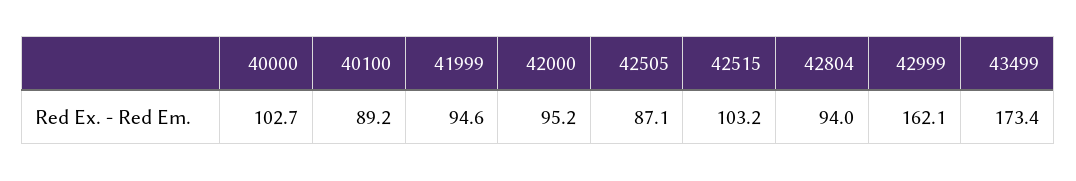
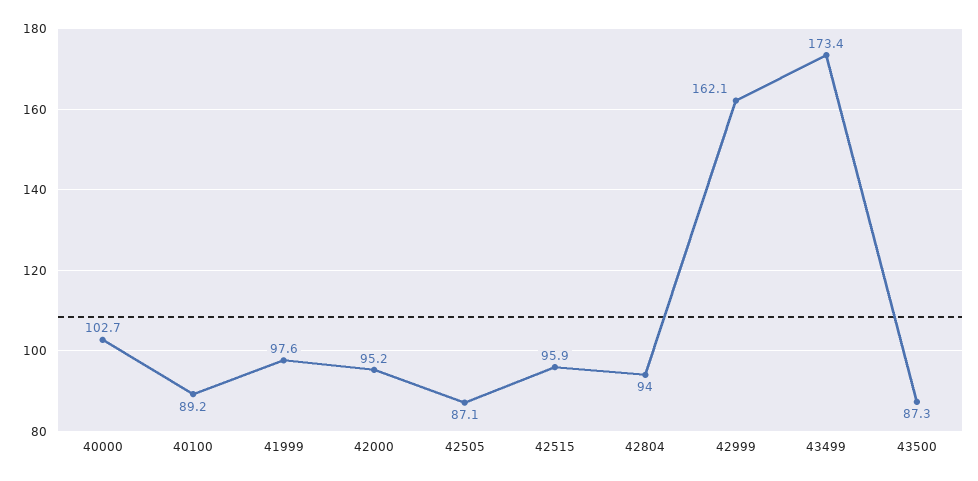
  {
    "40000": 102.7,
    "40100": 89.2,
-   "41999": 94.6,
+   "41999": 97.6,
    "42000": 95.2,
    "42505": 87.1,
-   "42515": 103.2,
+   "42515": 95.9,
    "42804": 94,
    "42999": 162.1,
-   "43499": 173.4
+   "43499": 173.4,
+   "43500": 87.3
  }

